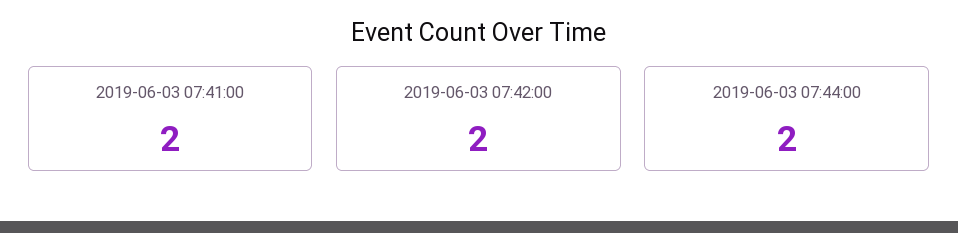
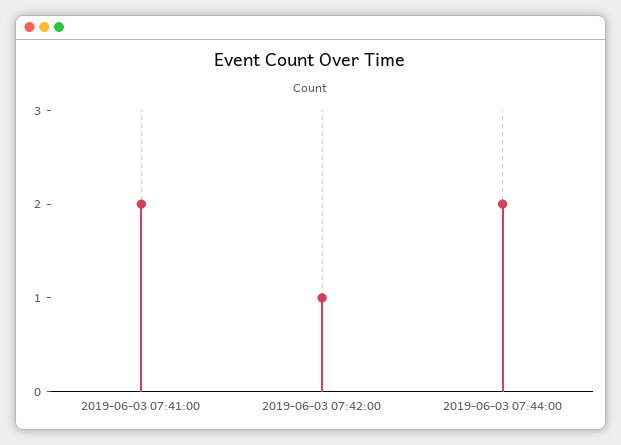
  {
    "2019-06-03 07:41:00": 2,
-   "2019-06-03 07:42:00": 2,
+   "2019-06-03 07:42:00": 1,
    "2019-06-03 07:44:00": 2
  }

